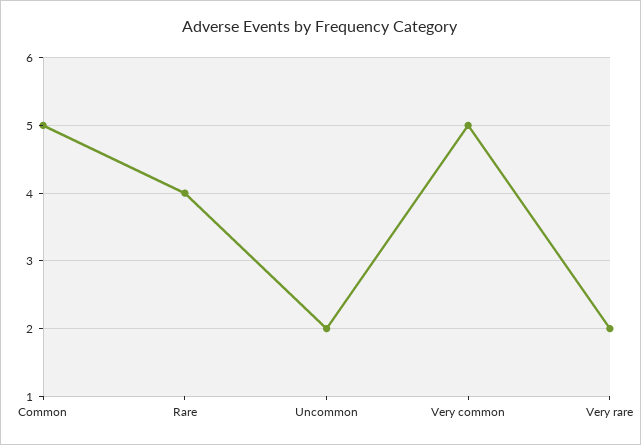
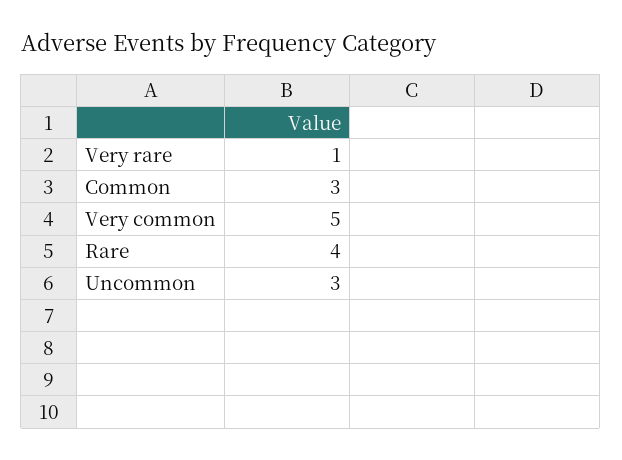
  {
-   "Common": 5,
+   "Common": 3,
    "Rare": 4,
-   "Uncommon": 2,
+   "Uncommon": 3,
    "Very common": 5,
-   "Very rare": 2
+   "Very rare": 1
  }

